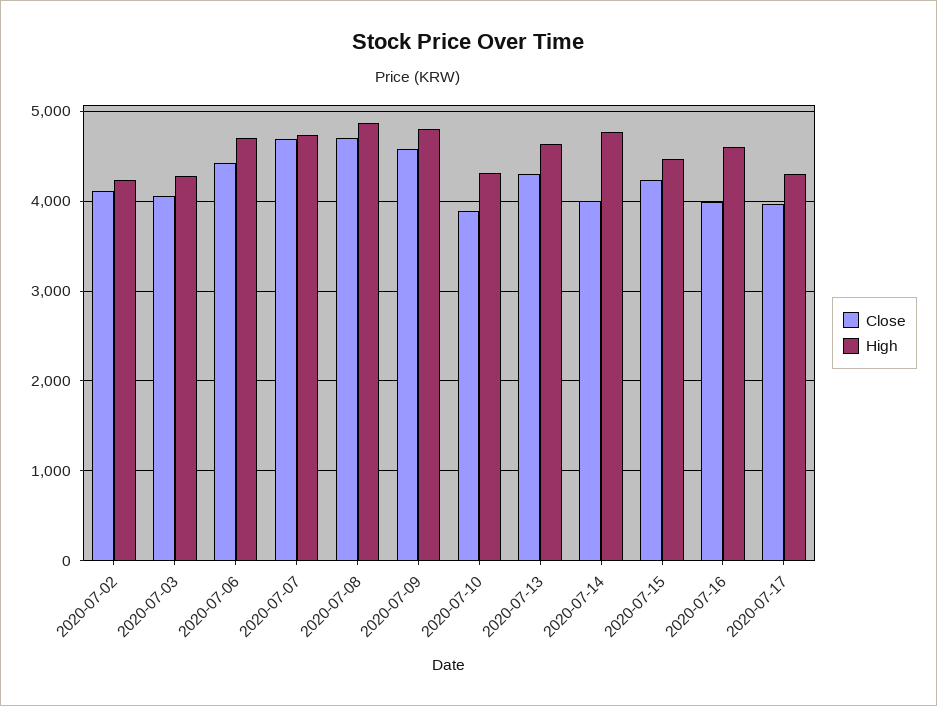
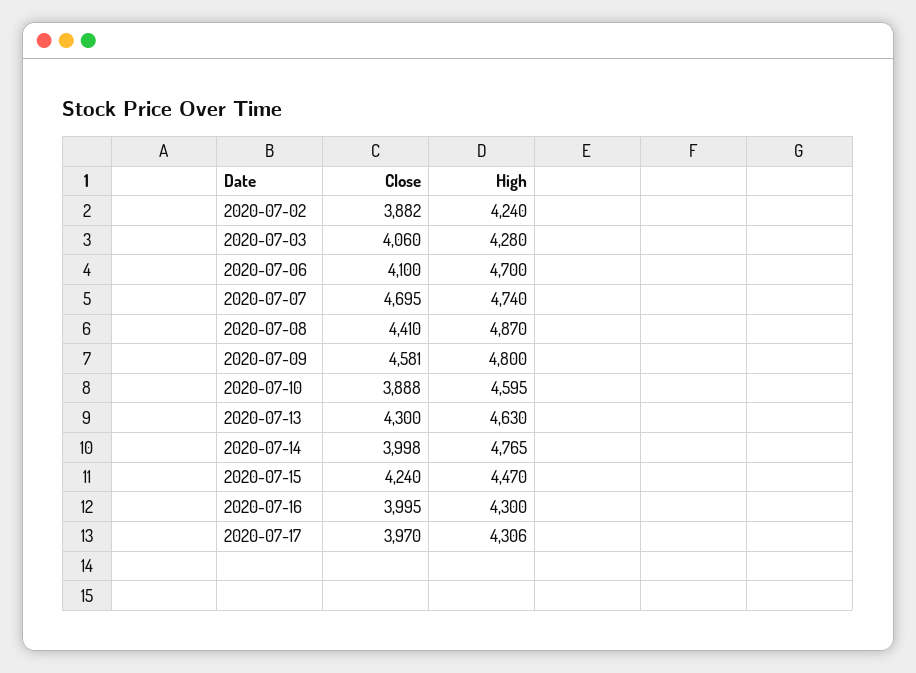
  {
    "Close": {
-     "2020-07-02": 4100,
+     "2020-07-02": 3882,
      "2020-07-03": 4060,
-     "2020-07-06": 4400,
+     "2020-07-06": 4100,
      "2020-07-07": 4695,
-     "2020-07-08": 4700,
+     "2020-07-08": 4410,
      "2020-07-09": 4581,
      "2020-07-10": 3888,
      "2020-07-13": 4300,
      "2020-07-14": 3998,
      "2020-07-15": 4240,
      "2020-07-16": 3995,
      "2020-07-17": 3970
    },
    "High": {
      "2020-07-02": 4240,
      "2020-07-03": 4280,
      "2020-07-06": 4700,
      "2020-07-07": 4740,
      "2020-07-08": 4870,
      "2020-07-09": 4800,
-     "2020-07-10": 4300,
+     "2020-07-10": 4595,
      "2020-07-13": 4630,
      "2020-07-14": 4765,
      "2020-07-15": 4470,
-     "2020-07-16": 4600,
+     "2020-07-16": 4300,
      "2020-07-17": 4306
    }
  }

